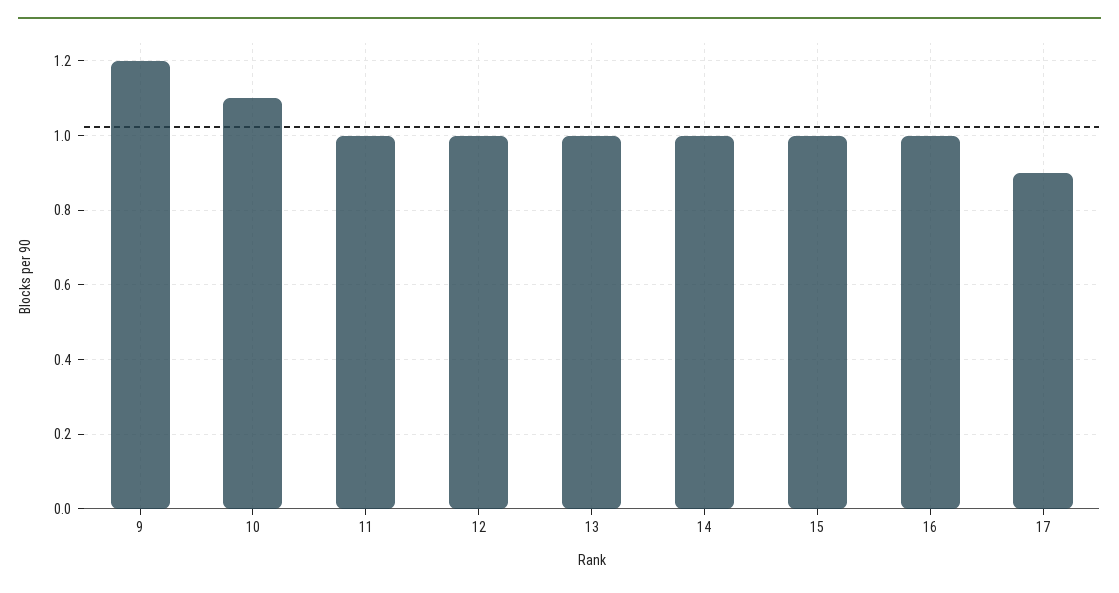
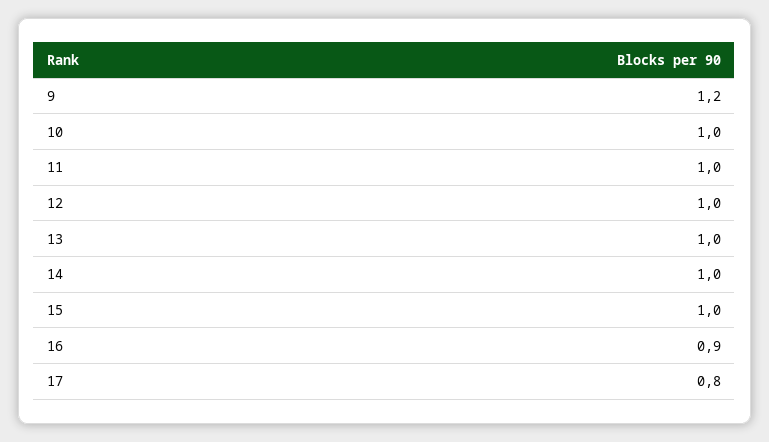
  {
    "9": 1.2,
-   "10": 1.1,
+   "10": 1,
    "11": 1,
    "12": 1,
    "13": 1,
    "14": 1,
    "15": 1,
-   "16": 1,
+   "16": 0.9,
-   "17": 0.9
+   "17": 0.8
  }

